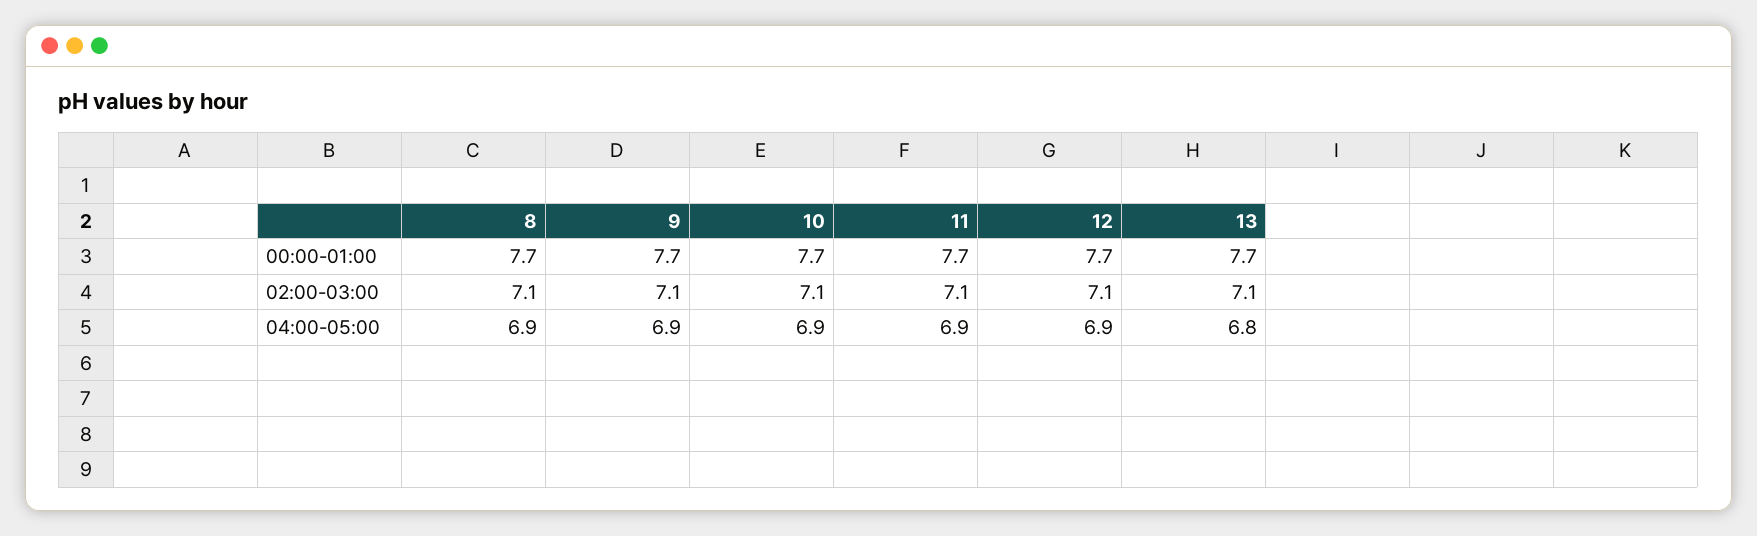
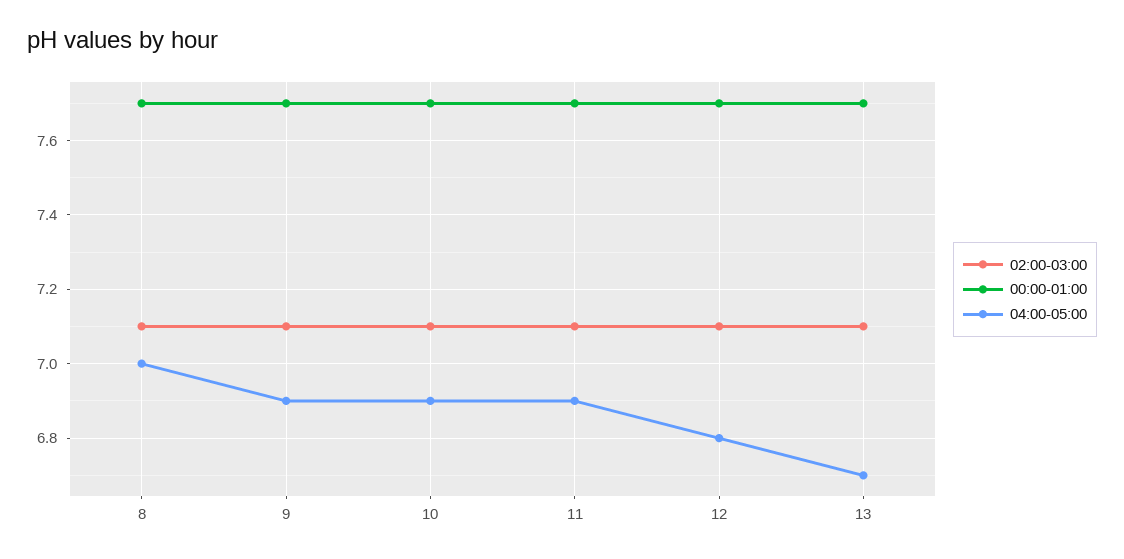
  {
    "00:00-01:00": {
      "8": 7.7,
      "9": 7.7,
      "10": 7.7,
      "11": 7.7,
      "12": 7.7,
      "13": 7.7
    },
    "02:00-03:00": {
      "8": 7.1,
      "9": 7.1,
      "10": 7.1,
      "11": 7.1,
      "12": 7.1,
      "13": 7.1
    },
    "04:00-05:00": {
-     "8": 6.9,
+     "8": 7,
      "9": 6.9,
      "10": 6.9,
      "11": 6.9,
-     "12": 6.9,
+     "12": 6.8,
-     "13": 6.8
+     "13": 6.7
    }
  }

